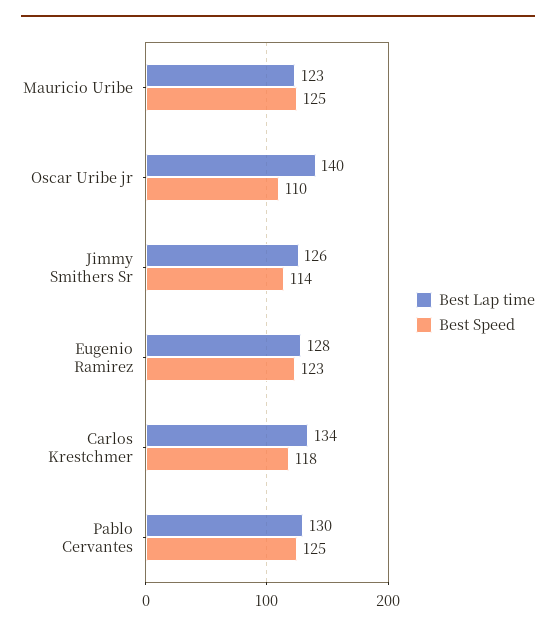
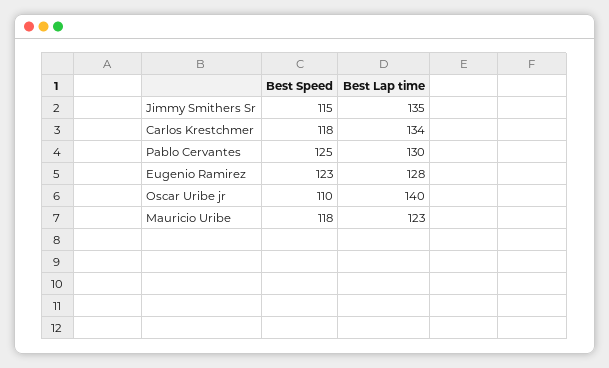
  {
    "Best Lap time": {
      "Mauricio Uribe": 123,
      "Oscar Uribe jr": 140,
-     "Jimmy Smithers Sr": 126,
+     "Jimmy Smithers Sr": 135,
      "Eugenio Ramirez": 128,
      "Carlos Krestchmer": 134,
      "Pablo Cervantes": 130
    },
    "Best Speed": {
-     "Mauricio Uribe": 125,
+     "Mauricio Uribe": 118,
      "Oscar Uribe jr": 110,
-     "Jimmy Smithers Sr": 114,
+     "Jimmy Smithers Sr": 115,
      "Eugenio Ramirez": 123,
      "Carlos Krestchmer": 118,
      "Pablo Cervantes": 125
    }
  }

